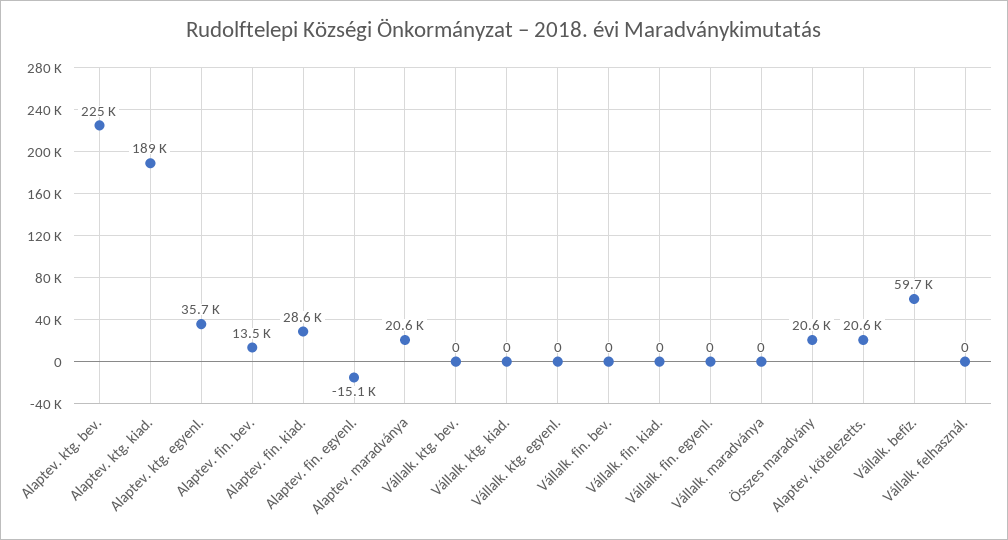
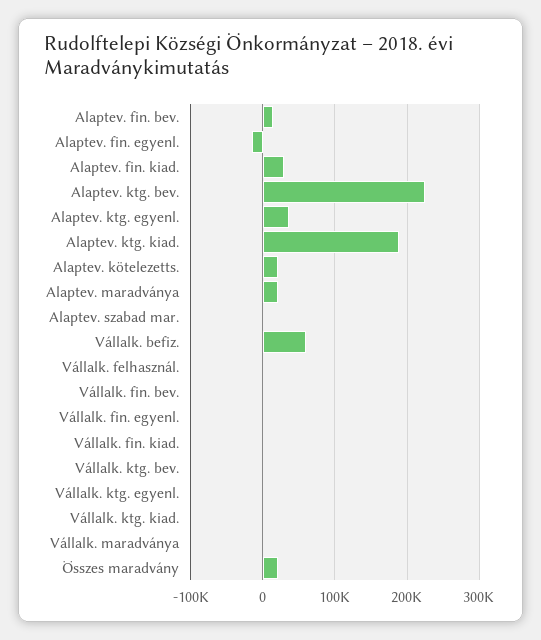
  {
    "Alaptev. ktg. bev.": 225000,
    "Alaptev. ktg. kiad.": 189000,
    "Alaptev. ktg. egyenl.": 35700,
    "Alaptev. fin. bev.": 13500,
    "Alaptev. fin. kiad.": 28600,
    "Alaptev. fin. egyenl.": -15100,
    "Alaptev. maradványa": 20600,
    "Vállalk. ktg. bev.": 0,
    "Vállalk. ktg. kiad.": 0,
    "Vállalk. ktg. egyenl.": 0,
    "Vállalk. fin. bev.": 0,
    "Vállalk. fin. kiad.": 0,
    "Vállalk. fin. egyenl.": 0,
    "Vállalk. maradványa": 0,
    "Összes maradvány": 20600,
    "Alaptev. kötelezetts.": 20600,
    "Vállalk. befiz.": 59700,
-   "Vállalk. felhasznál.": 0
+   "Vállalk. felhasznál.": 0,
+   "Alaptev. szabad mar.": 0
  }

